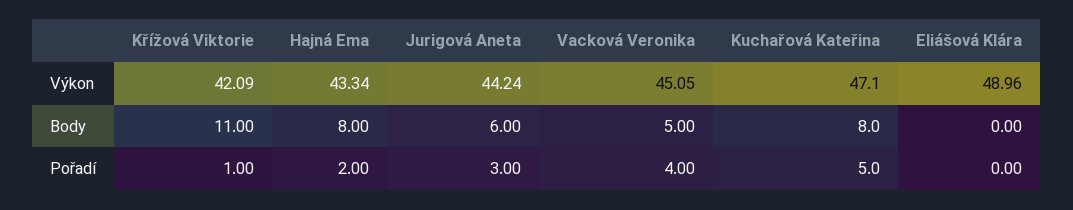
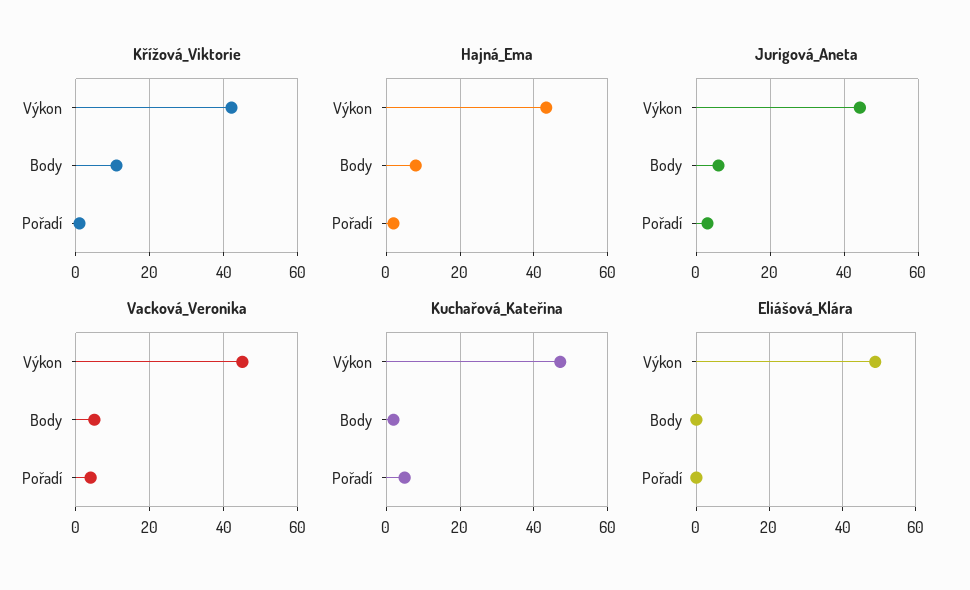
  {
    "Křížová Viktorie": {
      "Výkon": 42.09,
      "Body": 11,
      "Pořadí": 1
    },
    "Hajná Ema": {
      "Výkon": 43.34,
      "Body": 8,
      "Pořadí": 2
    },
    "Jurigová Aneta": {
      "Výkon": 44.24,
      "Body": 6,
      "Pořadí": 3
    },
    "Vacková Veronika": {
      "Výkon": 45.05,
      "Body": 5,
      "Pořadí": 4
    },
    "Kuchařová Kateřina": {
      "Výkon": 47.1,
-     "Body": 8,
+     "Body": 2,
      "Pořadí": 5
    },
    "Eliášová Klára": {
      "Výkon": 48.96,
      "Body": 0,
      "Pořadí": 0
    }
  }

